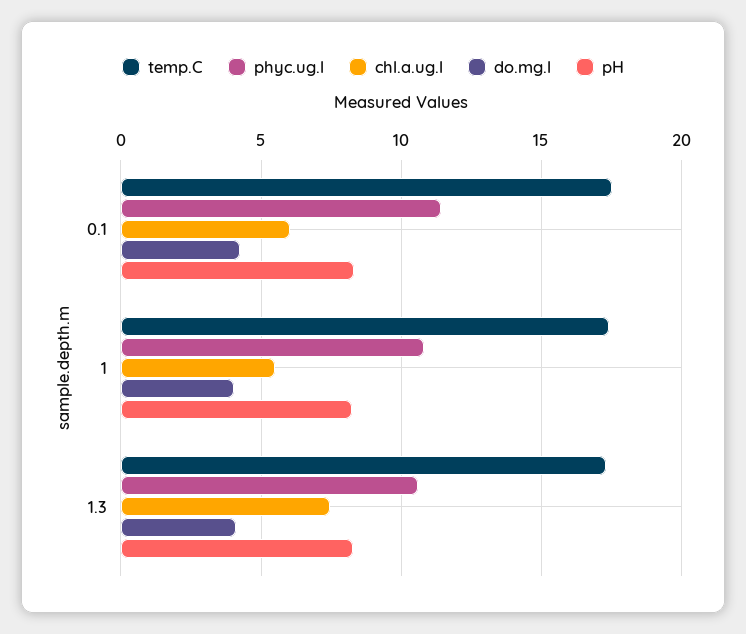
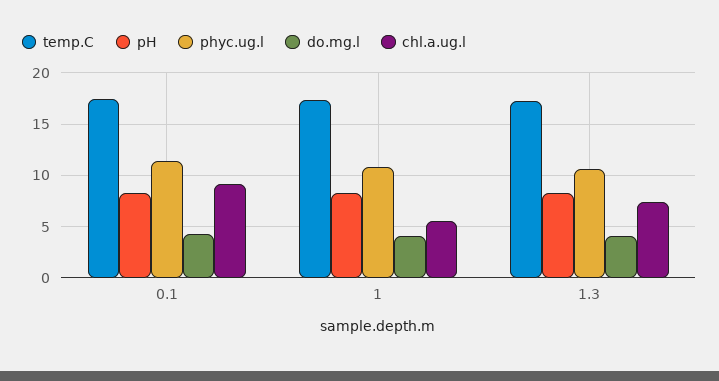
  {
    "temp.C": {
      "0.1": 17.5,
      "1": 17.5,
      "1.3": 17.5
    },
    "phyc.ug.l": {
      "0.1": 11.5,
      "1": 11,
      "1.3": 10.5
    },
    "chl.a.ug.l": {
-     "0.1": 6,
+     "0.1": 9,
      "1": 5.5,
      "1.3": 7.5
    },
    "do.mg.l": {
      "0.1": 4.5,
      "1": 4,
      "1.3": 4
    },
    "pH": {
      "0.1": 8.5,
      "1": 8.5,
      "1.3": 8.5
    }
  }

